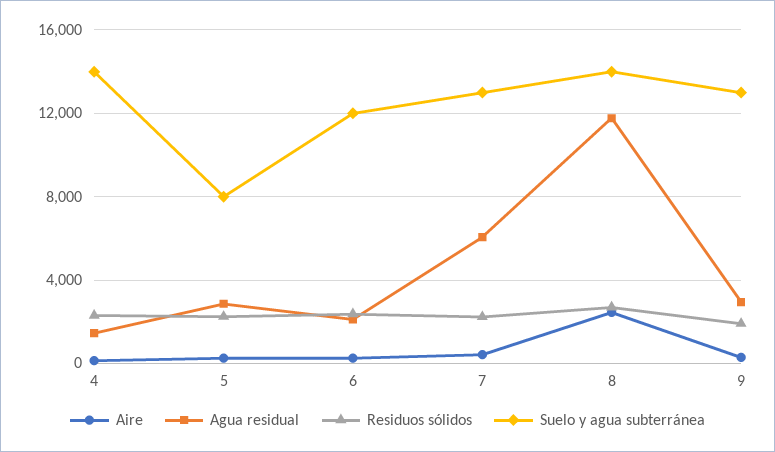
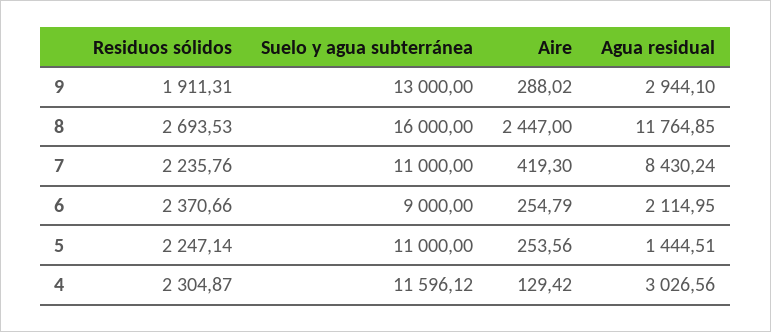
  {
    "Aire": {
      "4": 129.42,
      "5": 253.56,
      "6": 254.79,
      "7": 419.3,
      "8": 2447,
      "9": 288.02
    },
    "Agua residual": {
-     "4": 1500,
+     "4": 3026.56,
-     "5": 3000,
+     "5": 1444.51,
      "6": 2114.95,
-     "7": 6000,
+     "7": 8430.24,
      "8": 11764.85,
      "9": 2944.1
    },
    "Residuos sólidos": {
      "4": 2304.87,
      "5": 2247.14,
      "6": 2370.66,
      "7": 2235.76,
      "8": 2693.53,
      "9": 1911.31
    },
    "Suelo y agua subterránea": {
-     "4": 14000,
+     "4": 11596.12,
-     "5": 8000,
+     "5": 11000,
-     "6": 12000,
+     "6": 9000,
-     "7": 13000,
+     "7": 11000,
-     "8": 14000,
+     "8": 16000,
      "9": 13000
    }
  }

